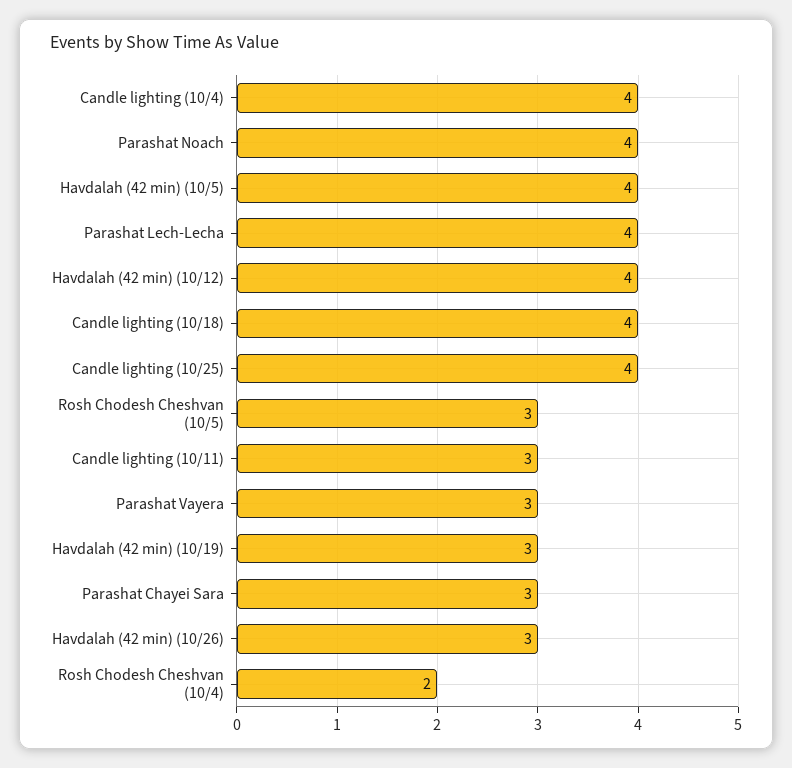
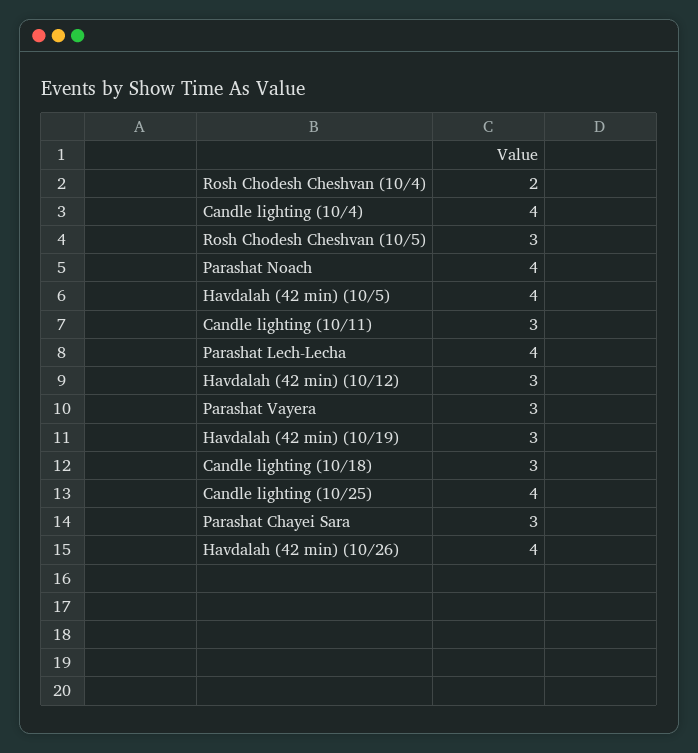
  {
    "Candle lighting (10/4)": 4,
    "Parashat Noach": 4,
    "Havdalah (42 min) (10/5)": 4,
    "Parashat Lech-Lecha": 4,
-   "Havdalah (42 min) (10/12)": 4,
+   "Havdalah (42 min) (10/12)": 3,
-   "Candle lighting (10/18)": 4,
+   "Candle lighting (10/18)": 3,
    "Candle lighting (10/25)": 4,
    "Rosh Chodesh Cheshvan (10/5)": 3,
    "Candle lighting (10/11)": 3,
    "Parashat Vayera": 3,
    "Havdalah (42 min) (10/19)": 3,
    "Parashat Chayei Sara": 3,
-   "Havdalah (42 min) (10/26)": 3,
+   "Havdalah (42 min) (10/26)": 4,
    "Rosh Chodesh Cheshvan (10/4)": 2
  }

